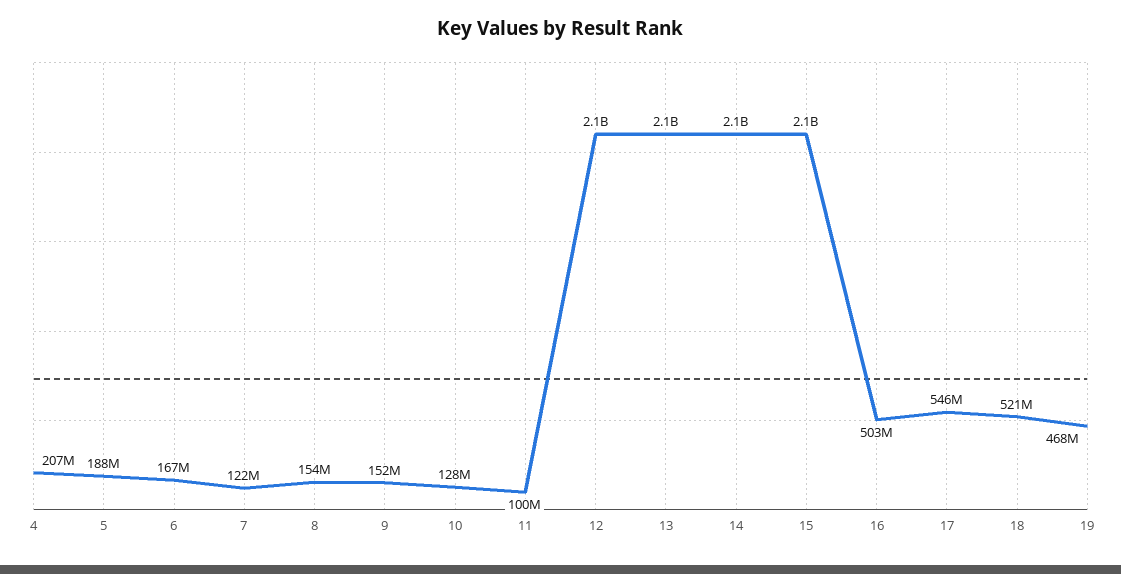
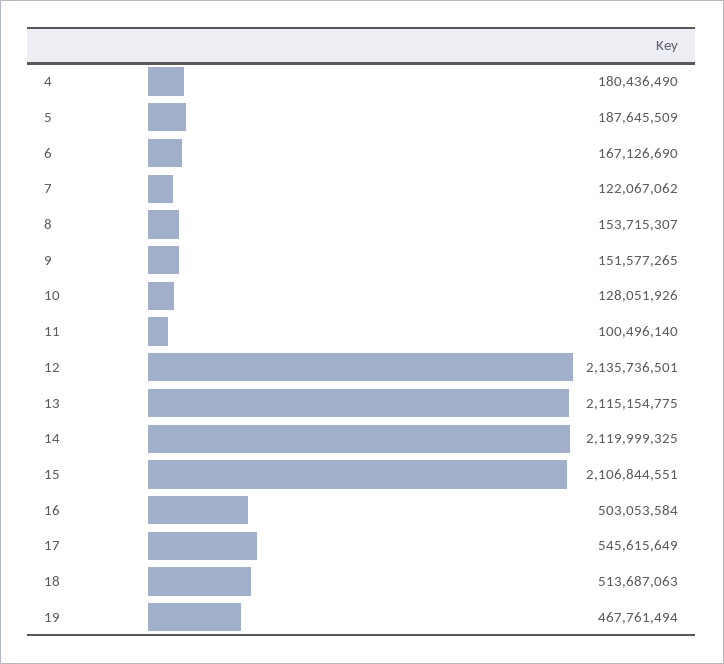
  {
-   "4": 207000000,
+   "4": 180436490,
    "5": 187645509,
    "6": 167126690,
    "7": 122067062,
    "8": 153715307,
    "9": 151577265,
    "10": 128051926,
    "11": 100496140,
    "12": 2135736501,
    "13": 2115154775,
    "14": 2119999325,
    "15": 2106844551,
    "16": 503053584,
    "17": 545615649,
-   "18": 521000000,
+   "18": 513687063,
    "19": 467761494
  }

